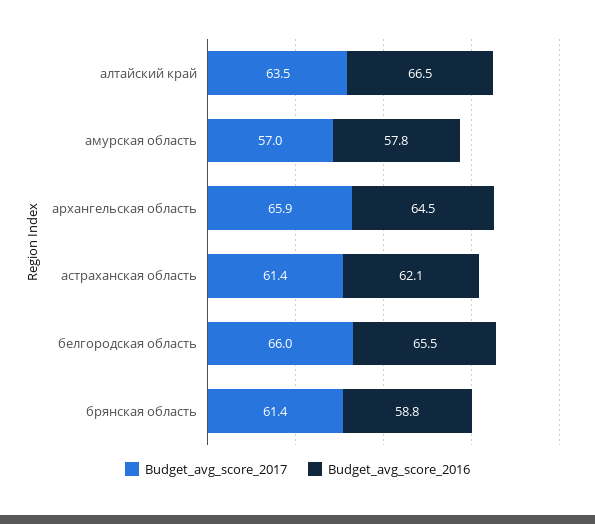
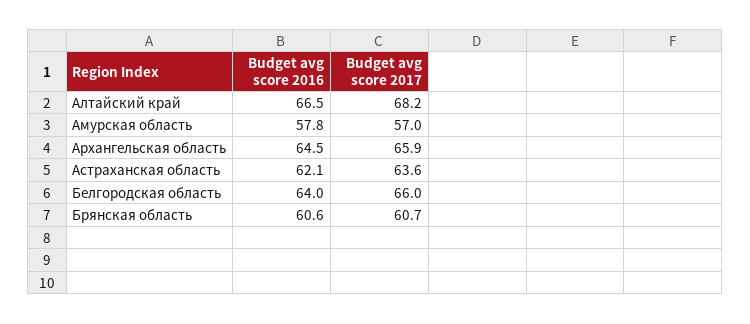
  {
    "Budget_avg_score_2017": {
-     "алтайский край": 63.5,
+     "алтайский край": 68.2,
      "амурская область": 57,
      "архангельская область": 65.9,
-     "астраханская область": 61.4,
+     "астраханская область": 63.6,
      "белгородская область": 66,
-     "брянская область": 61.4
+     "брянская область": 60.7
    },
    "Budget_avg_score_2016": {
      "алтайский край": 66.5,
      "амурская область": 57.8,
      "архангельская область": 64.5,
      "астраханская область": 62.1,
-     "белгородская область": 65.5,
+     "белгородская область": 64,
-     "брянская область": 58.8
+     "брянская область": 60.6
    }
  }

